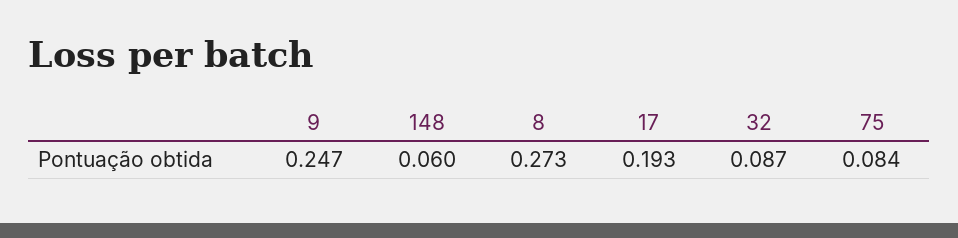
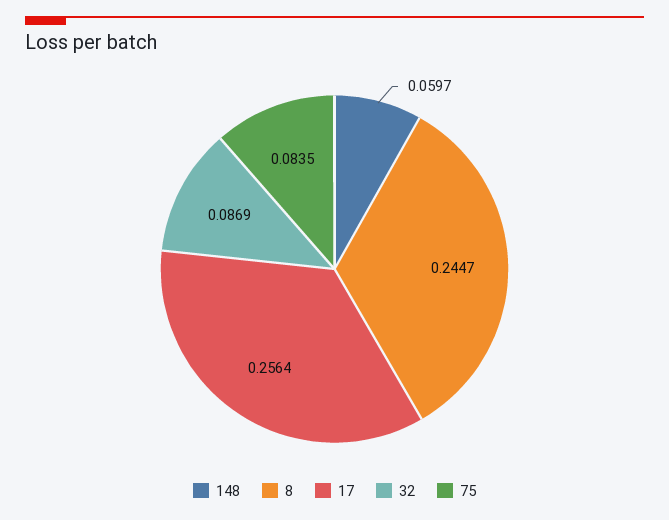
  {
-   "9": 0.247,
    "148": 0.0597,
-   "8": 0.273,
+   "8": 0.2447,
-   "17": 0.193,
+   "17": 0.2564,
    "32": 0.0869,
    "75": 0.0835
  }

